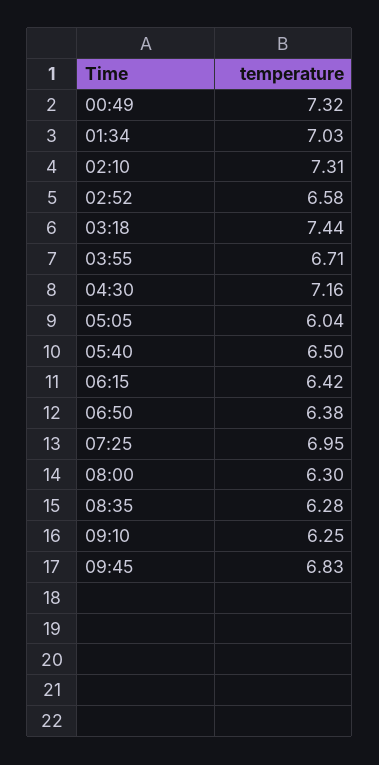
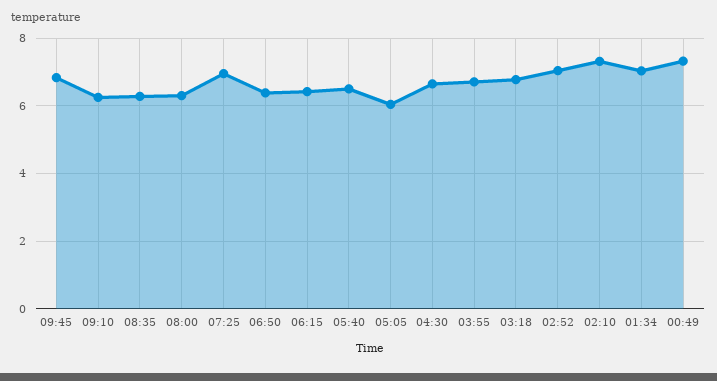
  {
    "00:49": 7.32,
    "01:34": 7.03,
    "02:10": 7.31,
-   "02:52": 6.58,
+   "02:52": 7,
-   "03:18": 7.44,
+   "03:18": 6.8,
    "03:55": 6.71,
-   "04:30": 7.16,
+   "04:30": 6.6,
    "05:05": 6.04,
    "05:40": 6.5,
    "06:15": 6.42,
    "06:50": 6.38,
    "07:25": 6.95,
    "08:00": 6.3,
    "08:35": 6.28,
    "09:10": 6.25,
    "09:45": 6.83
  }

